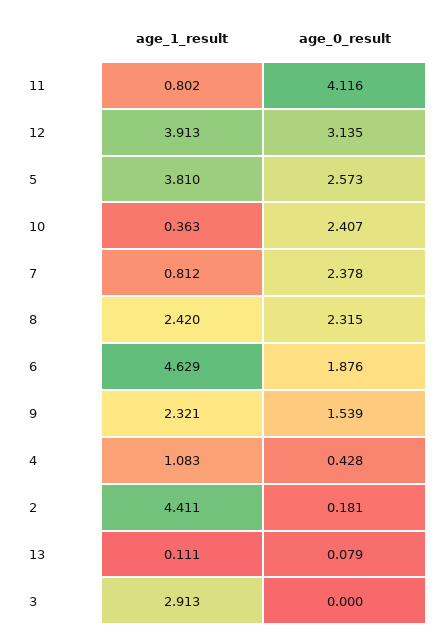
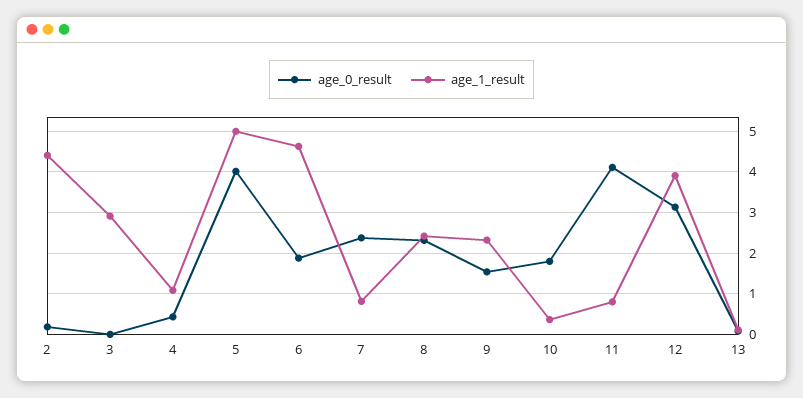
  {
    "age_1_result": {
      "11": 0.802,
      "12": 3.913,
-     "5": 3.81,
+     "5": 5,
      "10": 0.363,
      "7": 0.812,
      "8": 2.42,
      "6": 4.629,
      "9": 2.321,
      "4": 1.083,
      "2": 4.411,
      "13": 0.111,
      "3": 2.913
    },
    "age_0_result": {
      "11": 4.116,
      "12": 3.135,
-     "5": 2.573,
+     "5": 4,
-     "10": 2.407,
+     "10": 1.8,
      "7": 2.378,
      "8": 2.315,
      "6": 1.876,
      "9": 1.539,
      "4": 0.428,
      "2": 0.181,
      "13": 0.079,
      "3": 0
    }
  }

